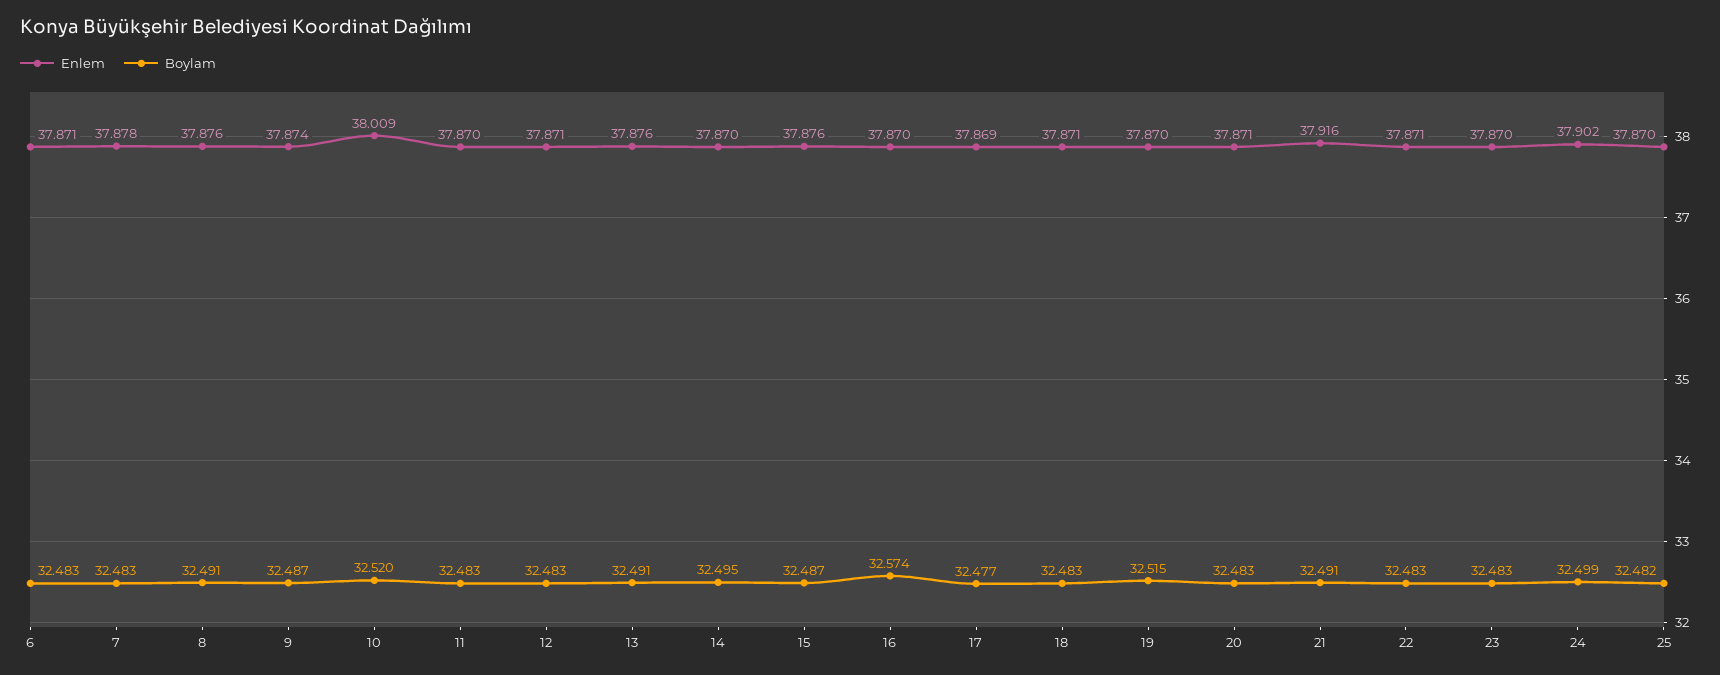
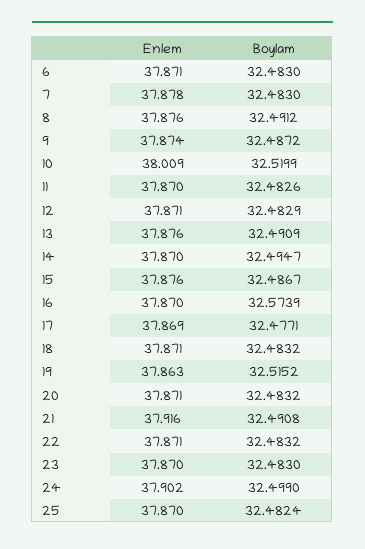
  {
    "Enlem": {
      "6": 37.871,
      "7": 37.878,
      "8": 37.876,
      "9": 37.874,
      "10": 38.009,
      "11": 37.87,
      "12": 37.871,
      "13": 37.876,
      "14": 37.87,
      "15": 37.876,
      "16": 37.87,
      "17": 37.869,
      "18": 37.871,
-     "19": 37.87,
+     "19": 37.863,
      "20": 37.871,
      "21": 37.916,
      "22": 37.871,
      "23": 37.87,
      "24": 37.902,
      "25": 37.87
    },
    "Boylam": {
      "6": 32.483,
      "7": 32.483,
      "8": 32.4912,
      "9": 32.4872,
      "10": 32.5199,
      "11": 32.4826,
      "12": 32.4829,
      "13": 32.4909,
      "14": 32.4947,
      "15": 32.4867,
      "16": 32.5739,
      "17": 32.4771,
      "18": 32.4832,
      "19": 32.5152,
      "20": 32.4832,
      "21": 32.4908,
      "22": 32.4832,
      "23": 32.483,
      "24": 32.499,
      "25": 32.4824
    }
  }

